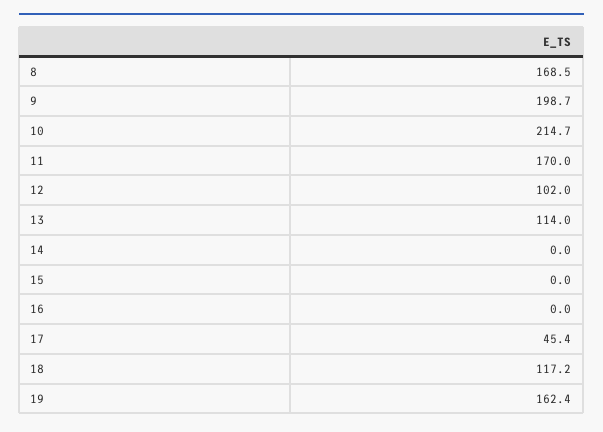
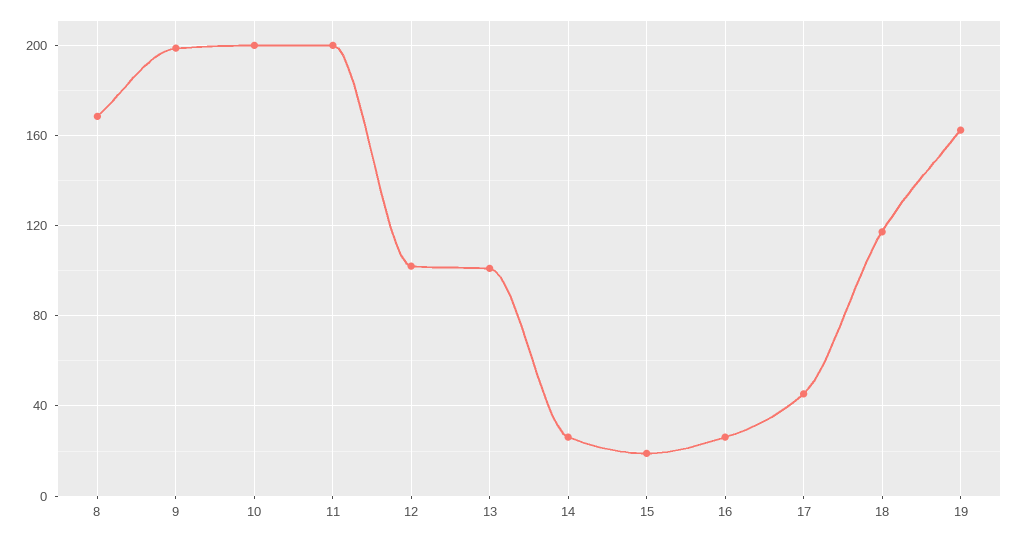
  {
    "8": 168.5,
    "9": 198.7,
-   "10": 214.7,
+   "10": 200,
-   "11": 170,
+   "11": 200,
    "12": 102,
-   "13": 114,
+   "13": 100,
-   "14": 0,
+   "14": 25,
-   "15": 0,
+   "15": 20,
-   "16": 0,
+   "16": 25,
    "17": 45.4,
    "18": 117.2,
    "19": 162.4
  }

